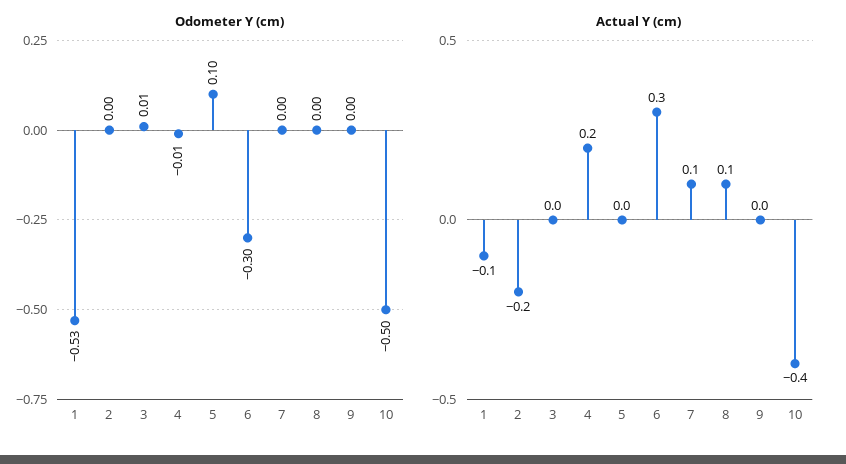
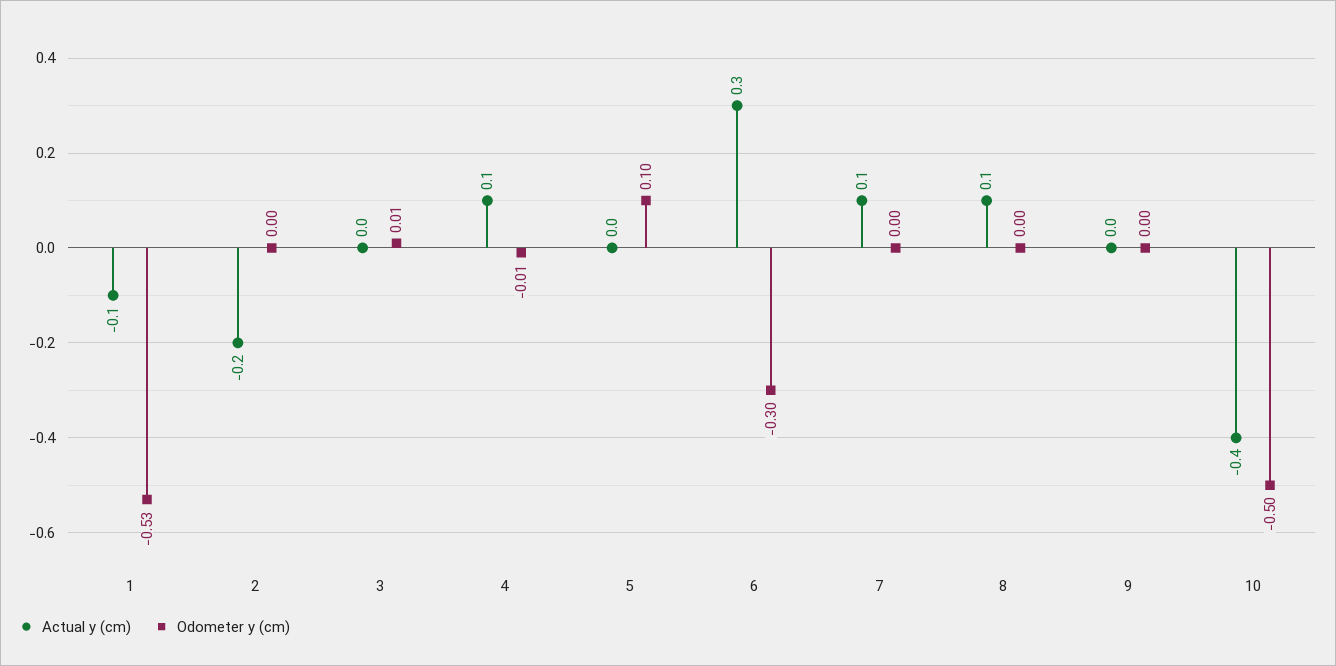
  {
    "Odometer Y (cm)": {
      "1": -0.53,
      "2": 0,
      "3": 0.01,
      "4": -0.01,
      "5": 0.1,
      "6": -0.3,
      "7": 0,
      "8": 0,
      "9": 0,
      "10": -0.5
    },
    "Actual Y (cm)": {
      "1": -0.1,
      "2": -0.2,
      "3": 0,
-     "4": 0.2,
+     "4": 0.1,
      "5": 0,
      "6": 0.3,
      "7": 0.1,
      "8": 0.1,
      "9": 0,
      "10": -0.4
    }
  }

